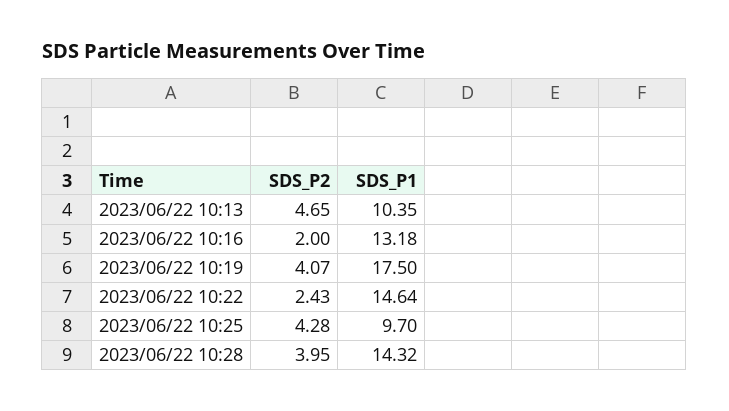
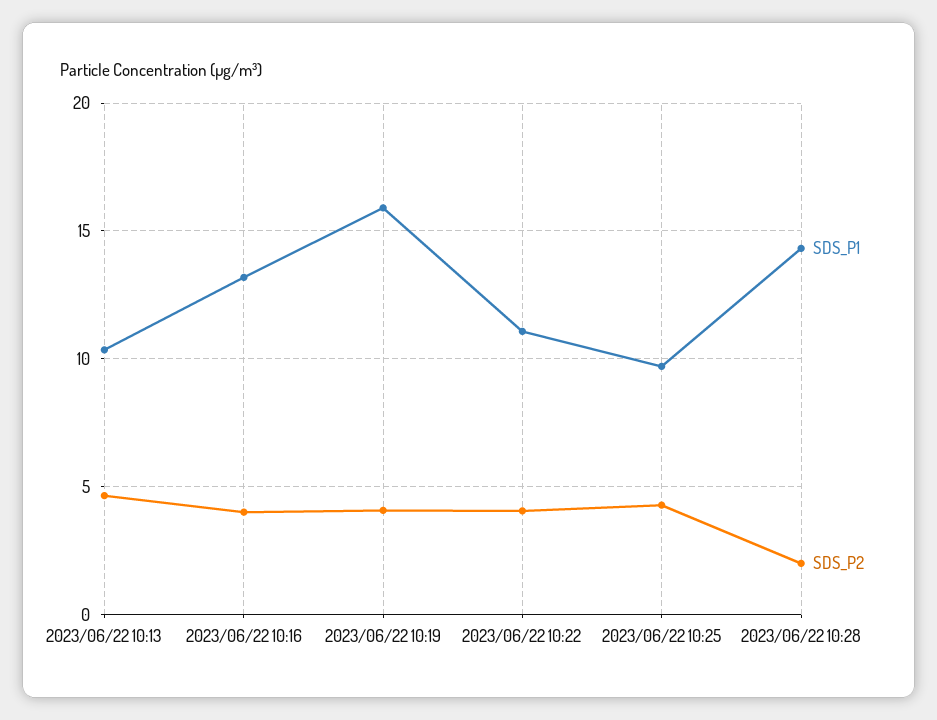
  {
    "SDS_P2": {
      "2023/06/22 10:13": 4.65,
-     "2023/06/22 10:16": 2,
+     "2023/06/22 10:16": 4,
      "2023/06/22 10:19": 4.07,
-     "2023/06/22 10:22": 2.43,
+     "2023/06/22 10:22": 4,
      "2023/06/22 10:25": 4.28,
-     "2023/06/22 10:28": 3.95
+     "2023/06/22 10:28": 2
    },
    "SDS_P1": {
      "2023/06/22 10:13": 10.35,
      "2023/06/22 10:16": 13.18,
-     "2023/06/22 10:19": 17.5,
+     "2023/06/22 10:19": 16,
-     "2023/06/22 10:22": 14.64,
+     "2023/06/22 10:22": 11,
      "2023/06/22 10:25": 9.7,
      "2023/06/22 10:28": 14.32
    }
  }

